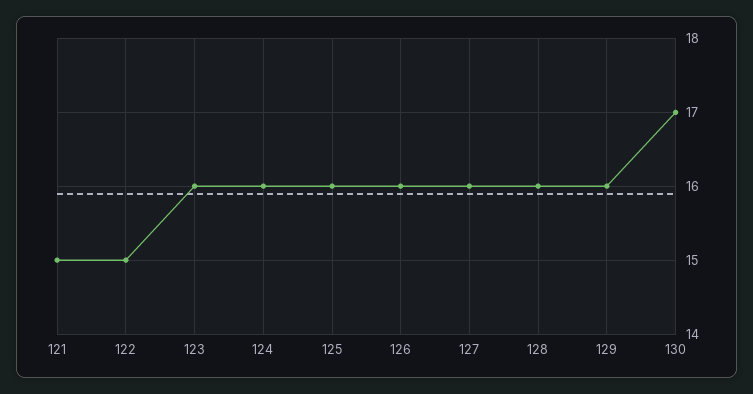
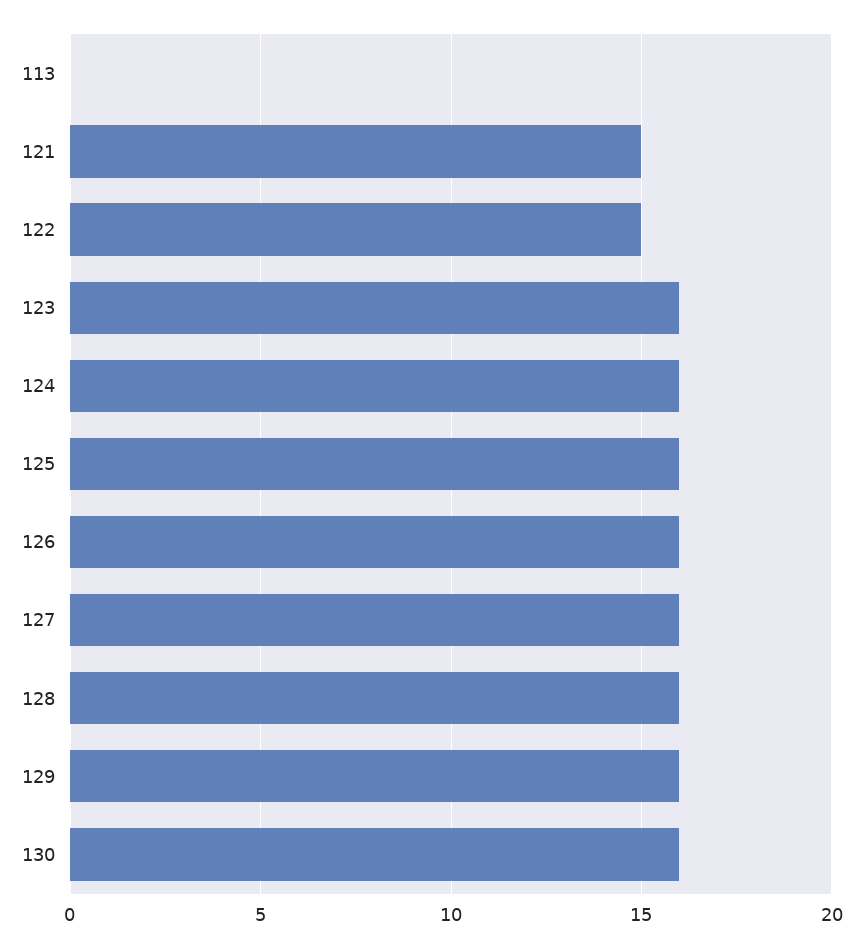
  {
    "121": 15,
    "122": 15,
    "123": 16,
    "124": 16,
    "125": 16,
    "126": 16,
    "127": 16,
    "128": 16,
    "129": 16,
-   "130": 17
+   "130": 16,
+   "113": 0
  }

